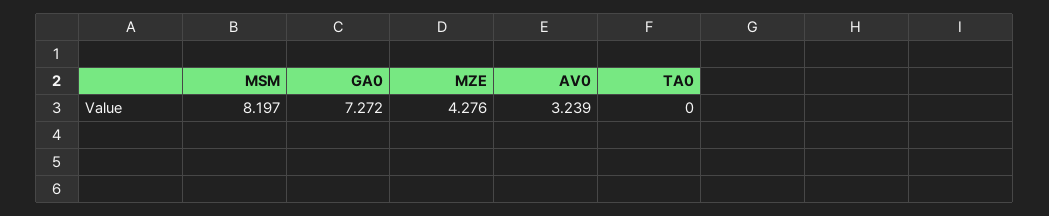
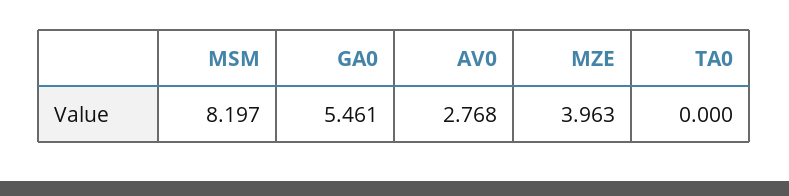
  {
    "MSM": 8.197,
-   "GA0": 7.272,
+   "GA0": 5.461,
-   "MZE": 4.276,
+   "MZE": 3.963,
-   "AV0": 3.239,
+   "AV0": 2.768,
    "TA0": 0
  }

